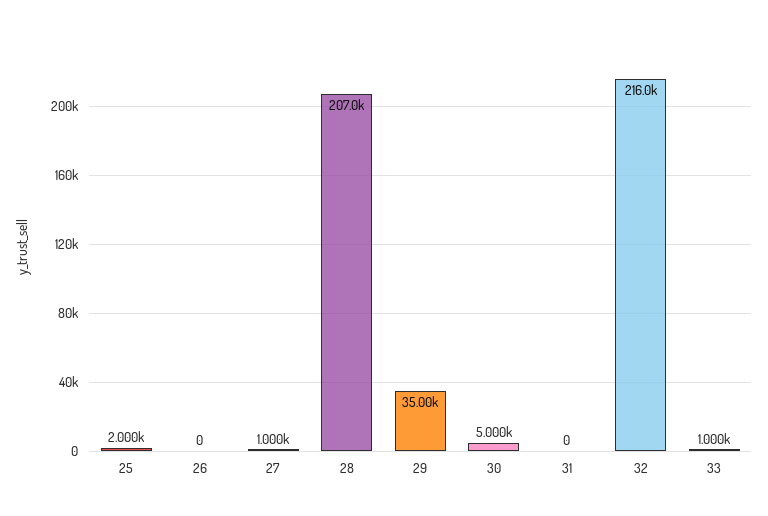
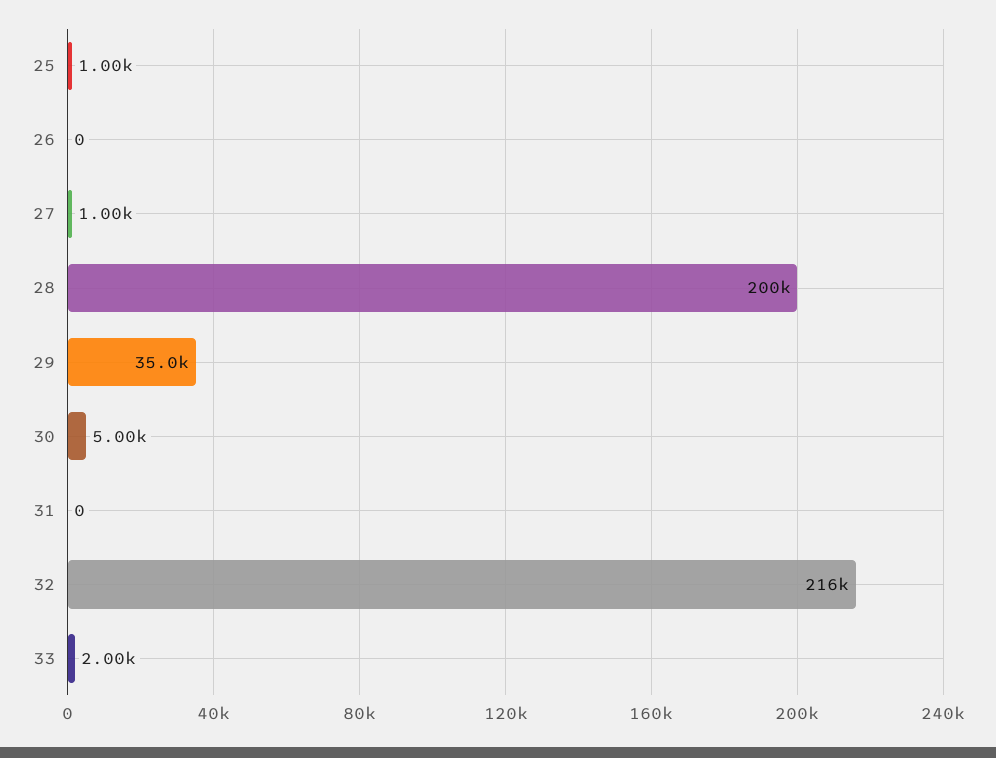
  {
-   "25": 2000,
+   "25": 1000,
    "26": 0,
    "27": 1000,
-   "28": 207000,
+   "28": 200000,
    "29": 35000,
    "30": 5000,
    "31": 0,
    "32": 216000,
-   "33": 1000
+   "33": 2000
  }

